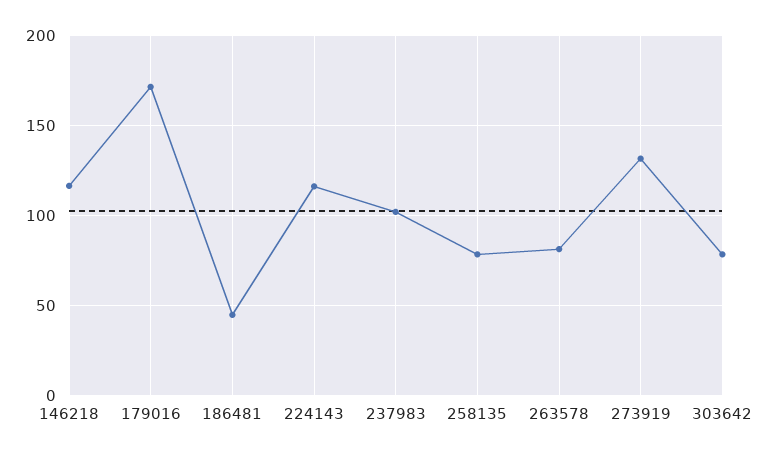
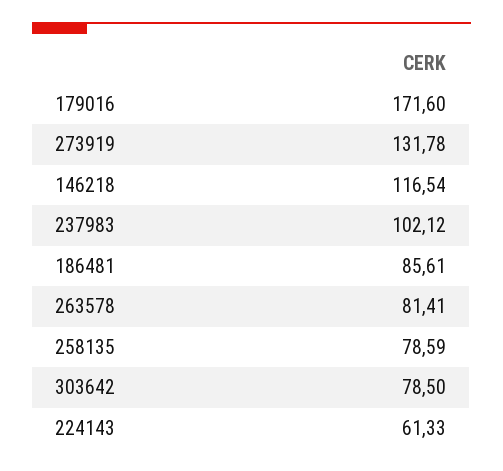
  {
    "146218": 116.54,
    "179016": 171.6,
-   "186481": 45,
+   "186481": 85.61,
-   "224143": 115,
+   "224143": 61.33,
    "237983": 102.12,
    "258135": 78.59,
    "263578": 81.41,
    "273919": 131.78,
    "303642": 78.5
  }

